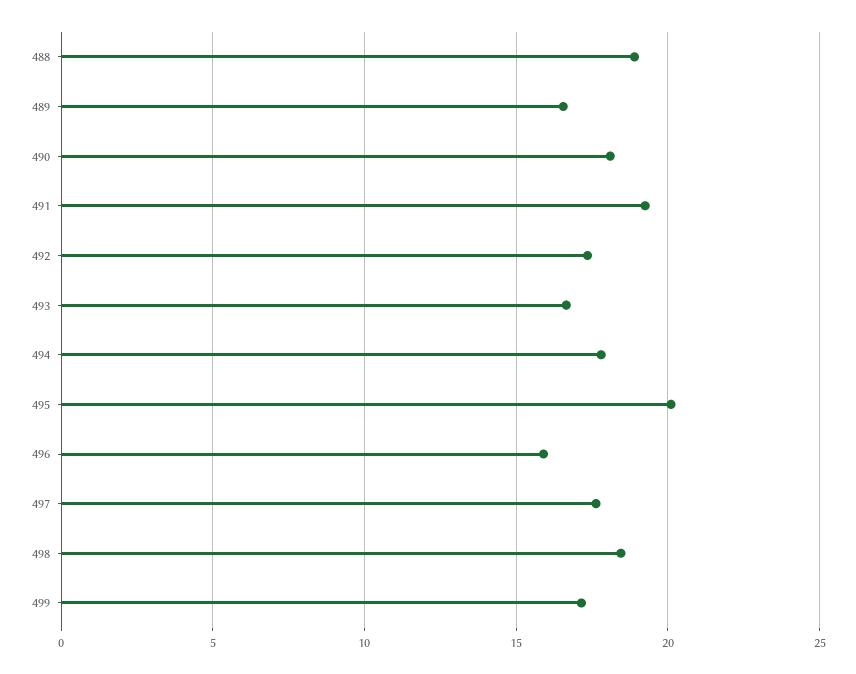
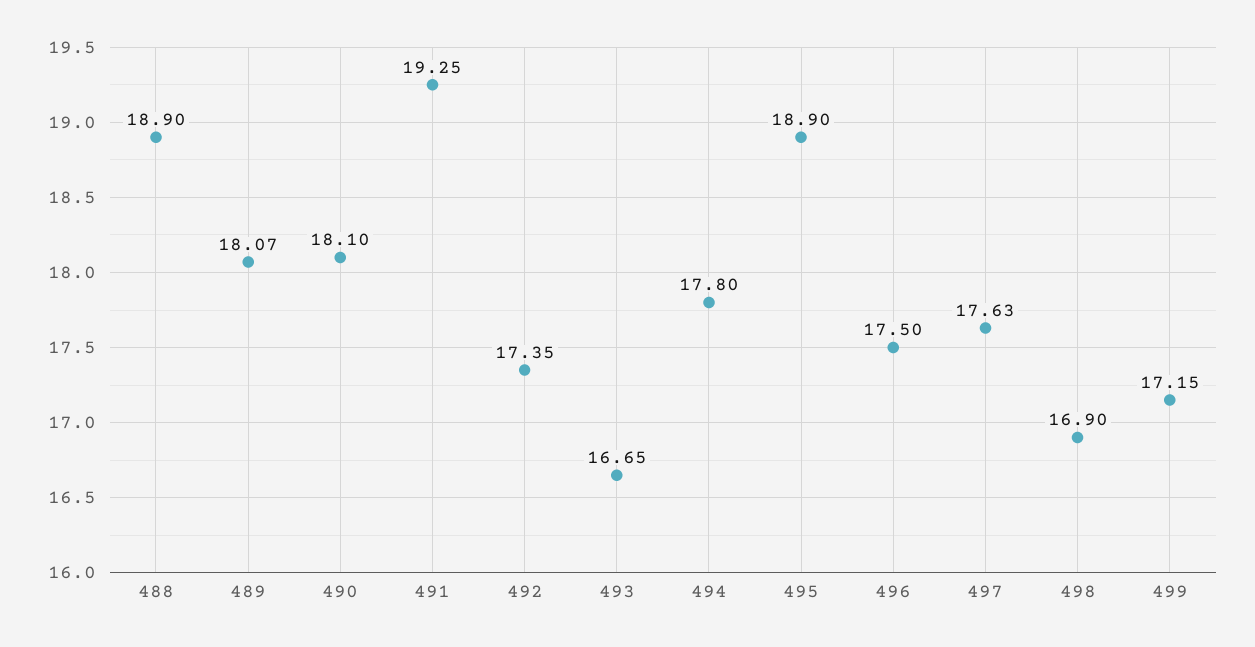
  {
    "488": 18.9,
-   "489": 16.5,
+   "489": 18.07,
    "490": 18.1,
    "491": 19.25,
    "492": 17.35,
    "493": 16.65,
    "494": 17.8,
-   "495": 20,
+   "495": 18.9,
-   "496": 16,
+   "496": 17.5,
    "497": 17.63,
-   "498": 18.5,
+   "498": 16.9,
    "499": 17.15
  }

